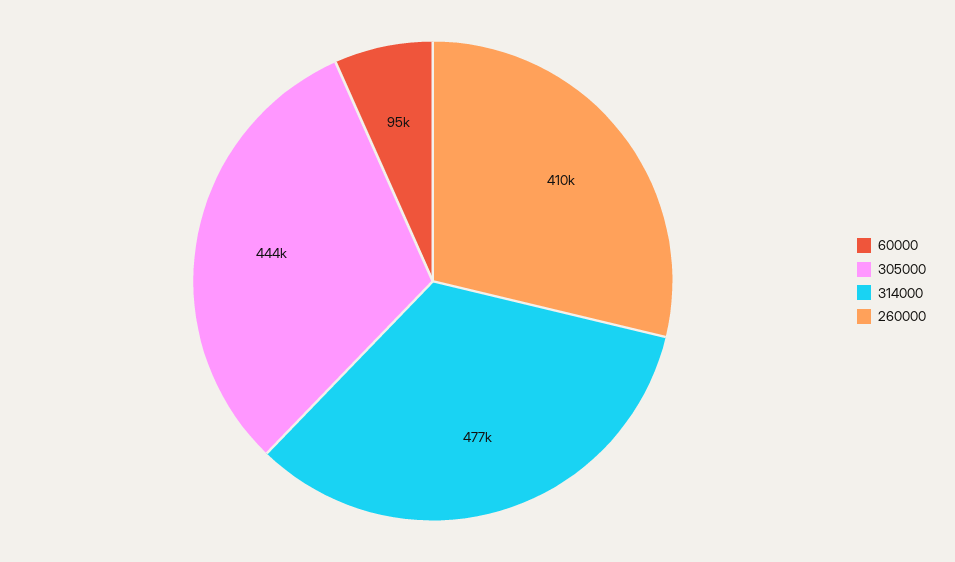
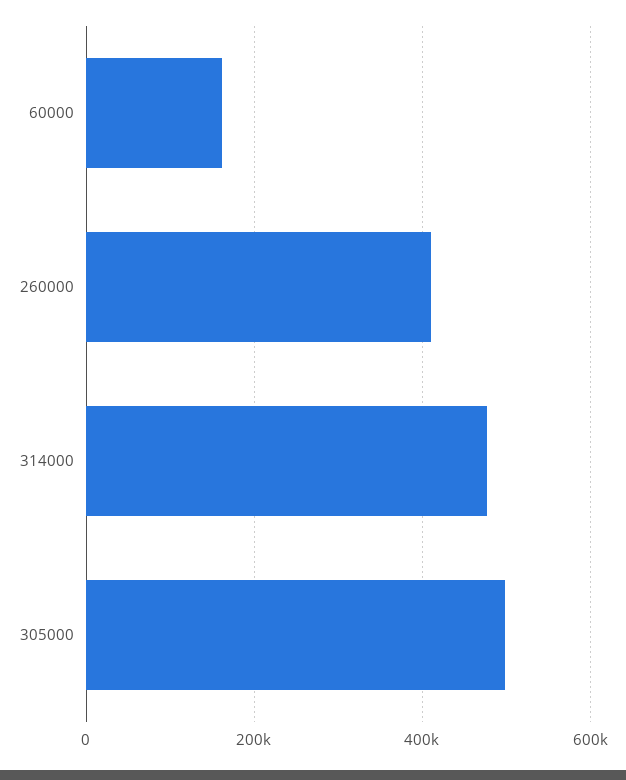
  {
-   "60000": 95000,
+   "60000": 160000,
-   "305000": 444000,
+   "305000": 500000,
    "314000": 477000,
    "260000": 410000
  }

